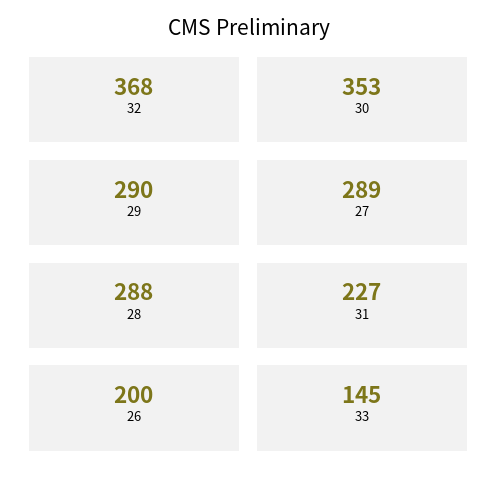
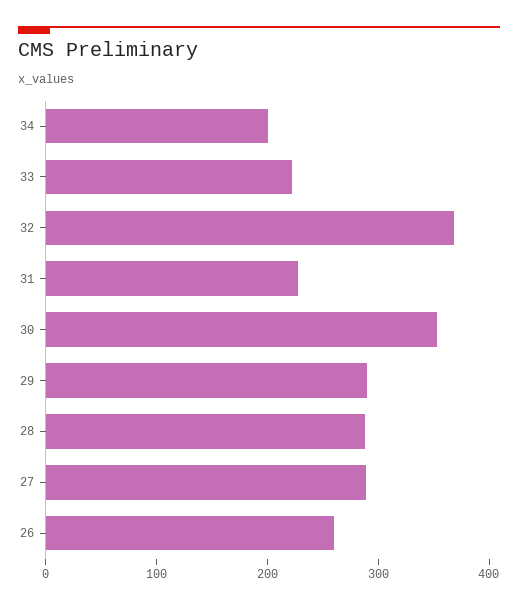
  {
    "32": 368,
    "30": 353,
    "29": 290,
    "27": 289,
    "28": 288,
    "31": 227,
-   "26": 200,
+   "26": 260,
-   "33": 145
+   "33": 220,
+   "34": 200
  }

